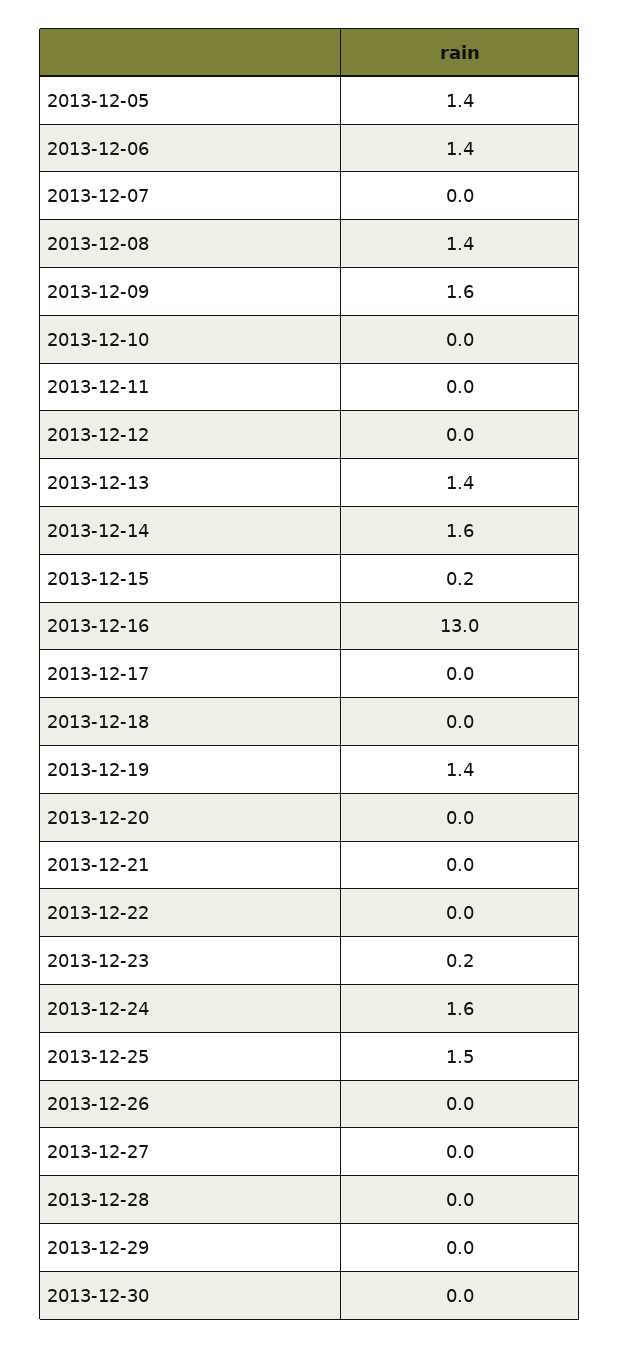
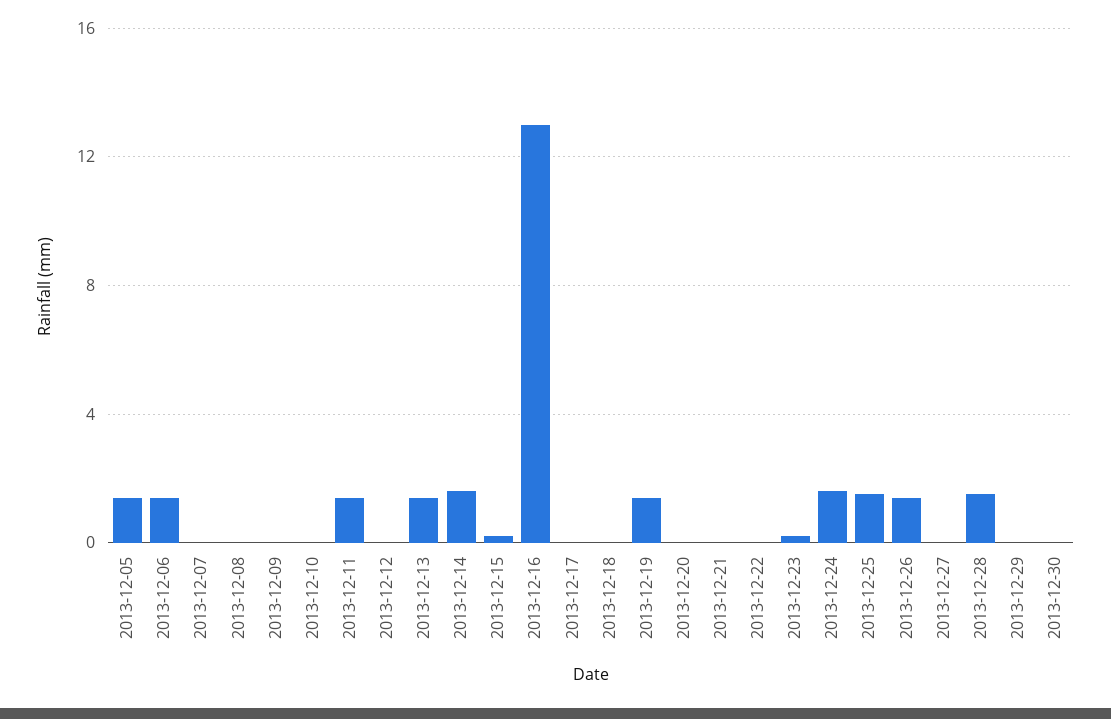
  {
    "2013-12-05": 1.4,
    "2013-12-06": 1.4,
    "2013-12-07": 0,
-   "2013-12-08": 1.4,
+   "2013-12-08": 0,
-   "2013-12-09": 1.6,
+   "2013-12-09": 0,
    "2013-12-10": 0,
-   "2013-12-11": 0,
+   "2013-12-11": 1.5,
    "2013-12-12": 0,
    "2013-12-13": 1.4,
    "2013-12-14": 1.6,
    "2013-12-15": 0.2,
    "2013-12-16": 13,
    "2013-12-17": 0,
    "2013-12-18": 0,
    "2013-12-19": 1.4,
    "2013-12-20": 0,
    "2013-12-21": 0,
    "2013-12-22": 0,
    "2013-12-23": 0.2,
    "2013-12-24": 1.6,
    "2013-12-25": 1.5,
-   "2013-12-26": 0,
+   "2013-12-26": 1.5,
    "2013-12-27": 0,
-   "2013-12-28": 0,
+   "2013-12-28": 1.5,
    "2013-12-29": 0,
    "2013-12-30": 0
  }

